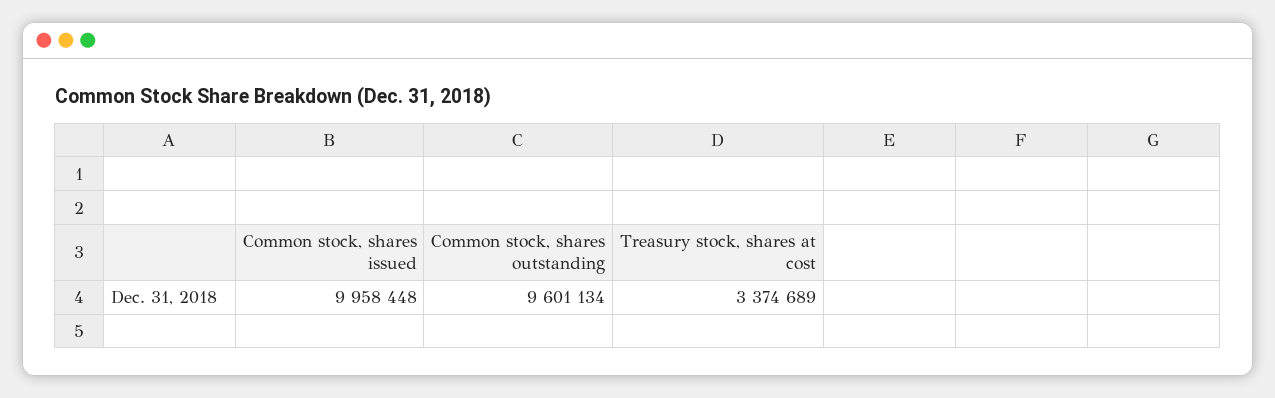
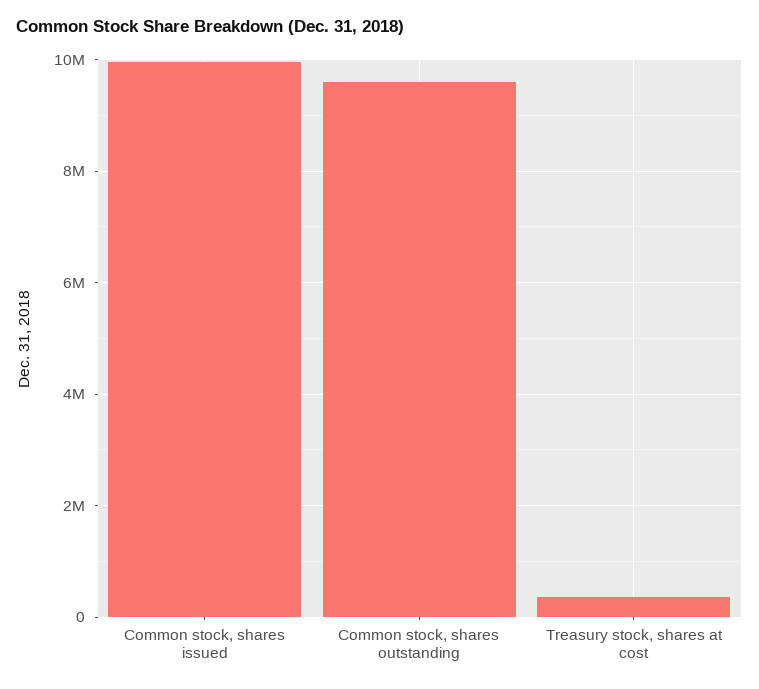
  {
    "Common stock, shares issued": 9958448,
    "Common stock, shares outstanding": 9601134,
-   "Treasury stock, shares at cost": 3374689
+   "Treasury stock, shares at cost": 400000
  }

